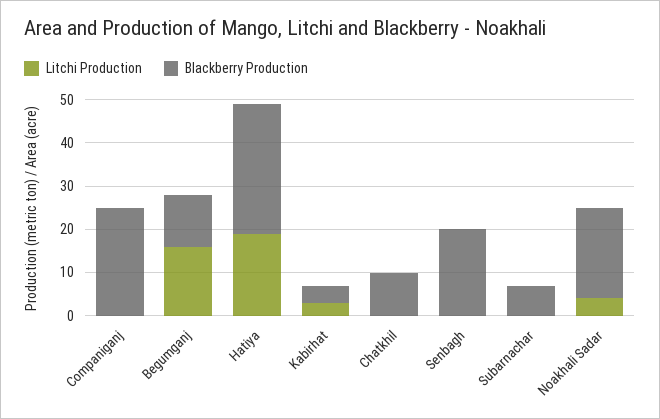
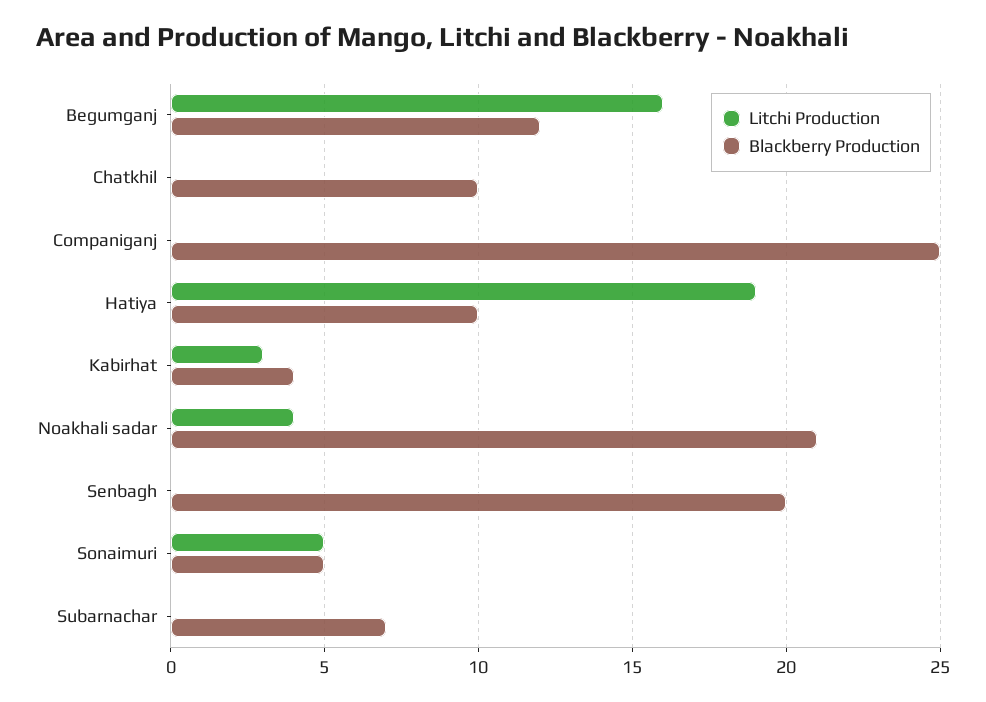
  {
    "Litchi Production": {
      "Companiganj": 0,
      "Begumganj": 16,
      "Hatiya": 19,
      "Kabirhat": 3,
      "Chatkhil": 0,
      "Senbagh": 0,
      "Subarnachar": 0,
-     "Noakhali Sadar": 4
+     "Noakhali Sadar": 4,
+     "Sonaimuri": 5
    },
    "Blackberry Production": {
      "Companiganj": 25,
      "Begumganj": 12,
-     "Hatiya": 30,
+     "Hatiya": 10,
      "Kabirhat": 4,
      "Chatkhil": 10,
      "Senbagh": 20,
      "Subarnachar": 7,
-     "Noakhali Sadar": 21
+     "Noakhali Sadar": 21,
+     "Sonaimuri": 5
    }
  }

